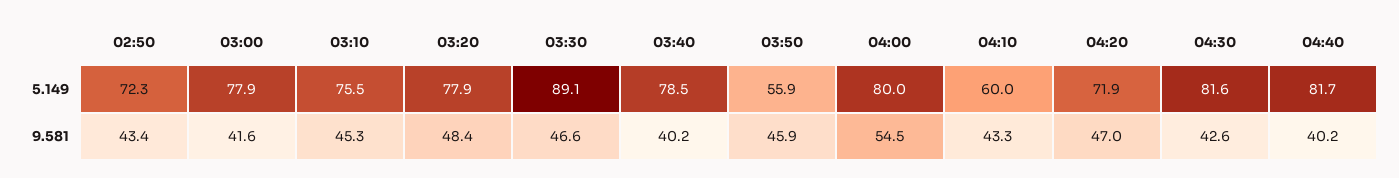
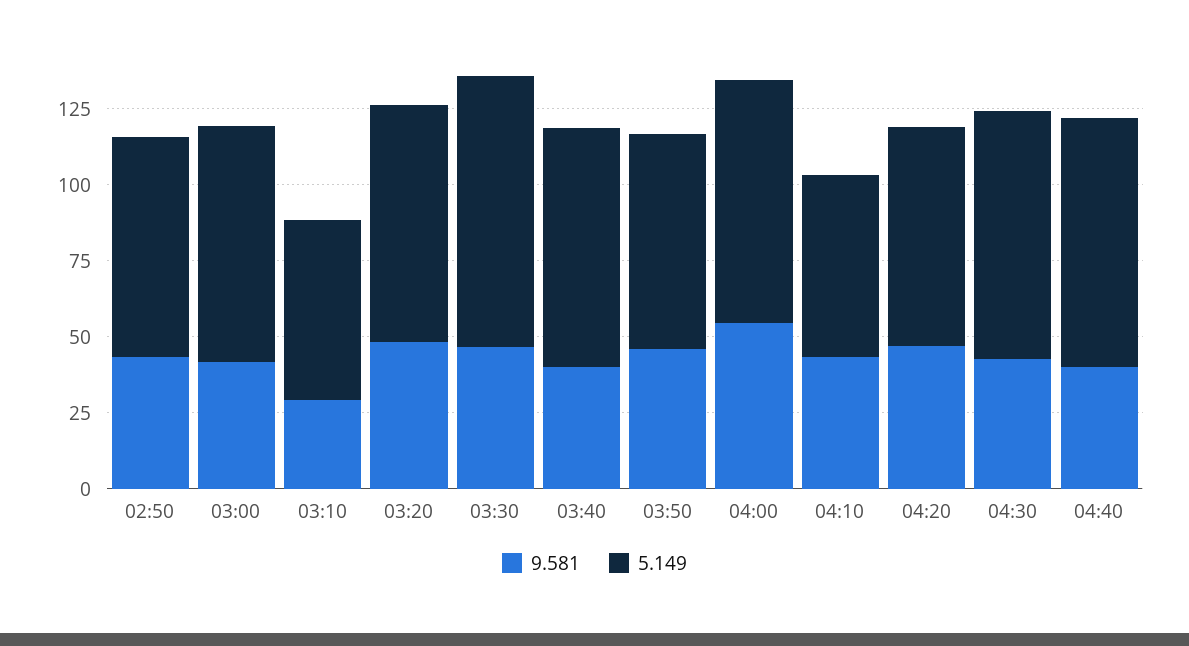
  {
    "5.149": {
      "02:50": 72.3,
      "03:00": 77.9,
-     "03:10": 75.5,
+     "03:10": 60,
      "03:20": 77.9,
      "03:30": 89.1,
      "03:40": 78.5,
-     "03:50": 55.9,
+     "03:50": 70,
      "04:00": 80,
      "04:10": 60,
      "04:20": 71.9,
      "04:30": 81.6,
      "04:40": 81.7
    },
    "9.581": {
      "02:50": 43.4,
      "03:00": 41.6,
-     "03:10": 45.3,
+     "03:10": 30,
      "03:20": 48.4,
      "03:30": 46.6,
      "03:40": 40.2,
      "03:50": 45.9,
      "04:00": 54.5,
      "04:10": 43.3,
      "04:20": 47,
      "04:30": 42.6,
      "04:40": 40.2
    }
  }

